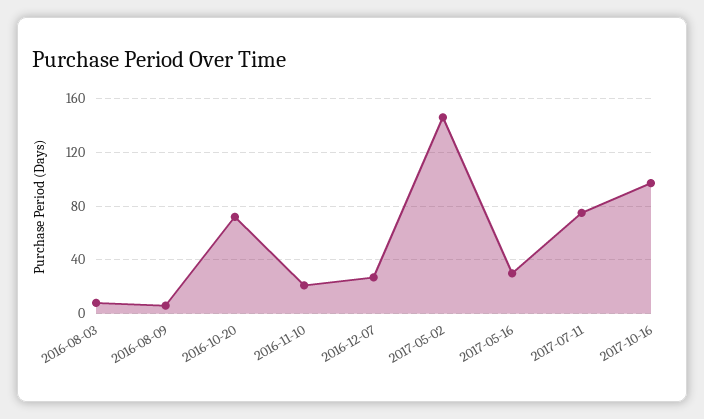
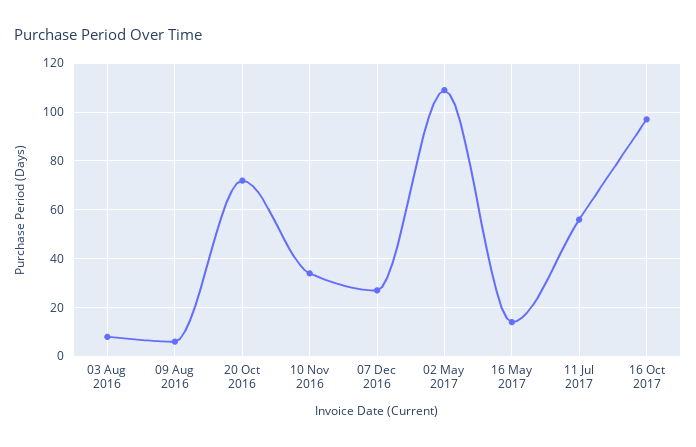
  {
    "2016-08-03": 10,
    "2016-08-09": 5,
    "2016-10-20": 70,
-   "2016-11-10": 20,
+   "2016-11-10": 35,
    "2016-12-07": 25,
-   "2017-05-02": 145,
+   "2017-05-02": 110,
-   "2017-05-16": 30,
+   "2017-05-16": 15,
-   "2017-07-11": 75,
+   "2017-07-11": 55,
    "2017-10-16": 95
  }

